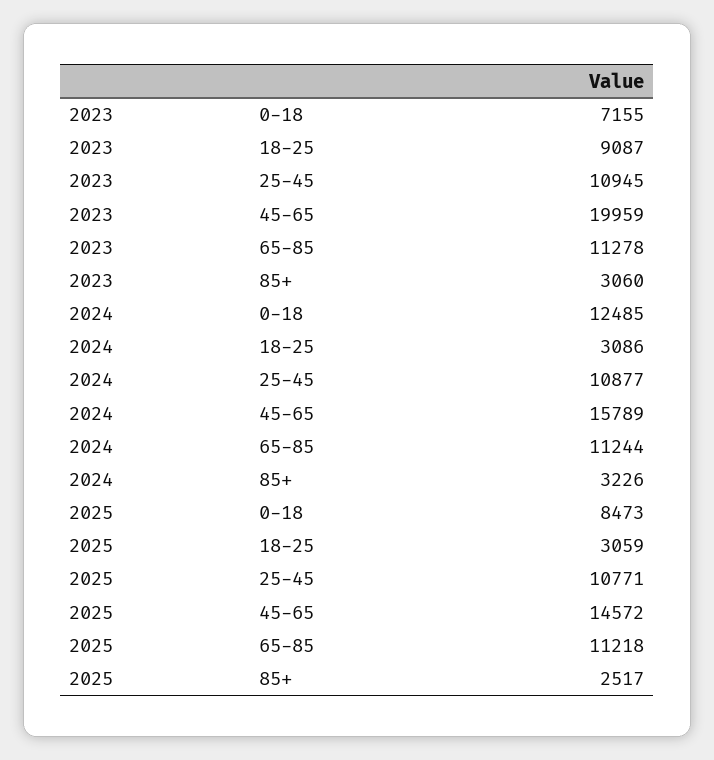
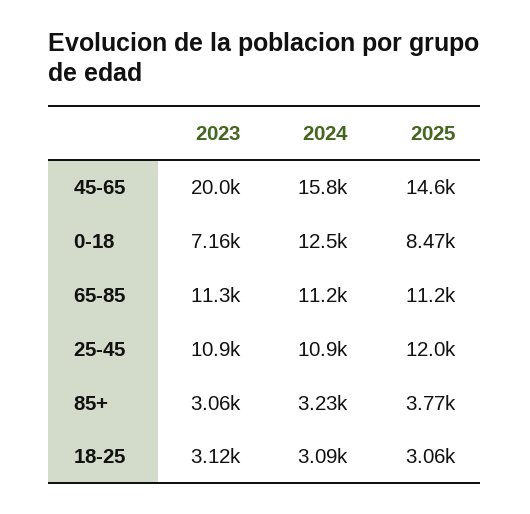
  {
    "2023": {
      "0-18": 7155,
-     "18-25": 9087,
+     "18-25": 3120,
      "25-45": 10945,
      "45-65": 19959,
      "65-85": 11278,
      "85+": 3060
    },
    "2024": {
      "0-18": 12485,
      "18-25": 3086,
      "25-45": 10877,
      "45-65": 15789,
      "65-85": 11244,
      "85+": 3226
    },
    "2025": {
      "0-18": 8473,
      "18-25": 3059,
-     "25-45": 10771,
+     "25-45": 12000,
      "45-65": 14572,
      "65-85": 11218,
-     "85+": 2517
+     "85+": 3770
    }
  }

